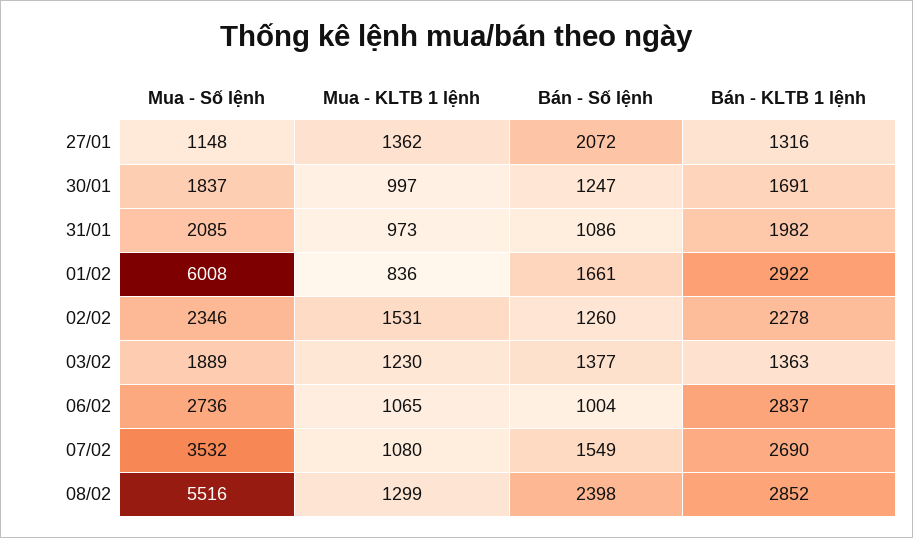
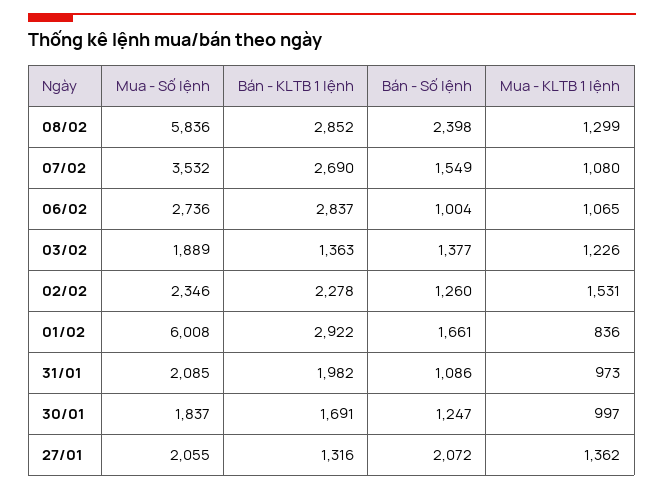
  {
    "Mua - Số lệnh": {
-     "27/01": 1148,
+     "27/01": 2055,
      "30/01": 1837,
      "31/01": 2085,
      "01/02": 6008,
      "02/02": 2346,
      "03/02": 1889,
      "06/02": 2736,
      "07/02": 3532,
-     "08/02": 5516
+     "08/02": 5836
    },
    "Mua - KLTB 1 lệnh": {
      "27/01": 1362,
      "30/01": 997,
      "31/01": 973,
      "01/02": 836,
      "02/02": 1531,
-     "03/02": 1230,
+     "03/02": 1226,
      "06/02": 1065,
      "07/02": 1080,
      "08/02": 1299
    },
    "Bán - Số lệnh": {
      "27/01": 2072,
      "30/01": 1247,
      "31/01": 1086,
      "01/02": 1661,
      "02/02": 1260,
      "03/02": 1377,
      "06/02": 1004,
      "07/02": 1549,
      "08/02": 2398
    },
    "Bán - KLTB 1 lệnh": {
      "27/01": 1316,
      "30/01": 1691,
      "31/01": 1982,
      "01/02": 2922,
      "02/02": 2278,
      "03/02": 1363,
      "06/02": 2837,
      "07/02": 2690,
      "08/02": 2852
    }
  }

